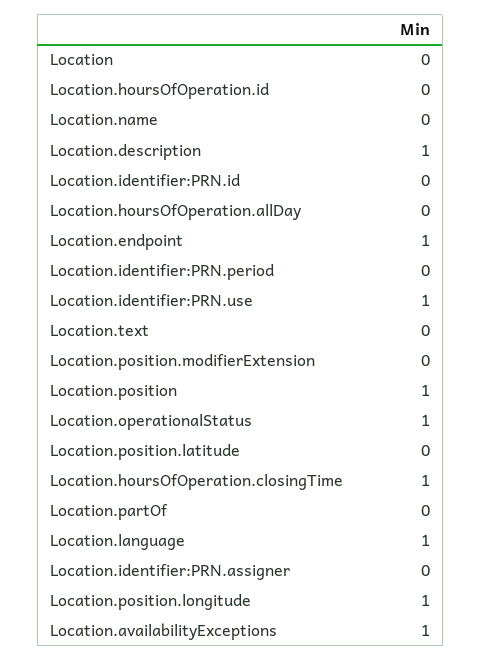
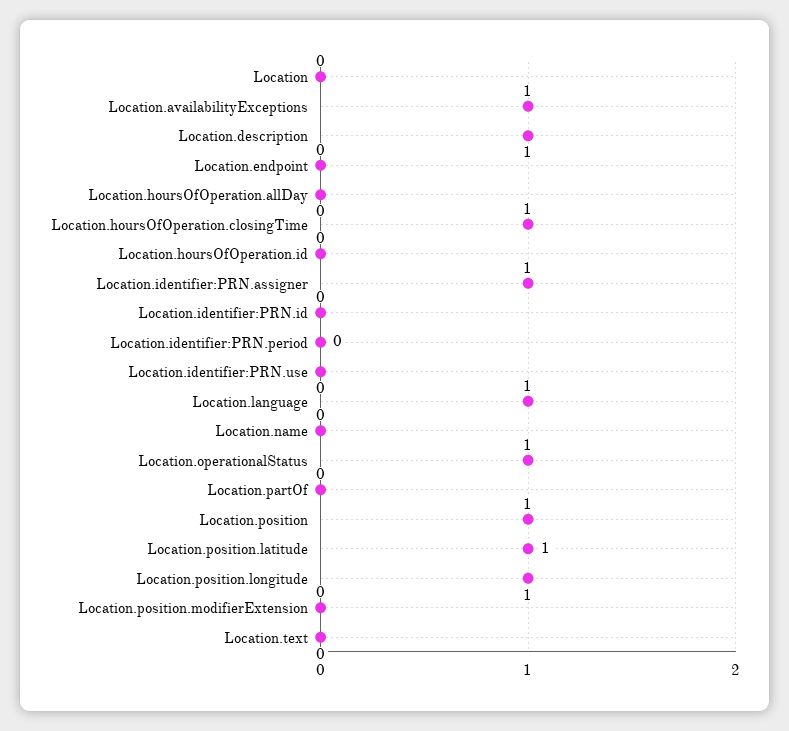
  {
    "Location": 0,
    "Location.hoursOfOperation.id": 0,
    "Location.name": 0,
    "Location.description": 1,
    "Location.identifier:PRN.id": 0,
    "Location.hoursOfOperation.allDay": 0,
-   "Location.endpoint": 1,
+   "Location.endpoint": 0,
    "Location.identifier:PRN.period": 0,
-   "Location.identifier:PRN.use": 1,
+   "Location.identifier:PRN.use": 0,
    "Location.text": 0,
    "Location.position.modifierExtension": 0,
    "Location.position": 1,
    "Location.operationalStatus": 1,
-   "Location.position.latitude": 0,
+   "Location.position.latitude": 1,
    "Location.hoursOfOperation.closingTime": 1,
    "Location.partOf": 0,
    "Location.language": 1,
-   "Location.identifier:PRN.assigner": 0,
+   "Location.identifier:PRN.assigner": 1,
    "Location.position.longitude": 1,
    "Location.availabilityExceptions": 1
  }

